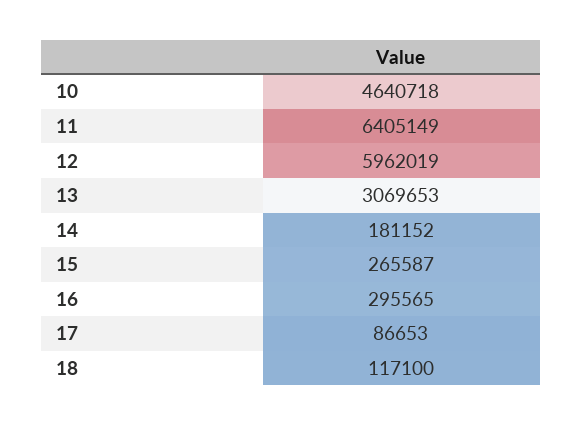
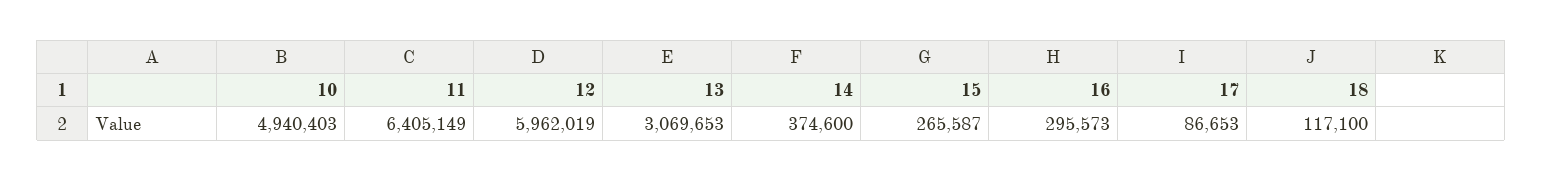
  {
-   "10": 4640718,
+   "10": 4940403,
    "11": 6405149,
    "12": 5962019,
    "13": 3069653,
-   "14": 181152,
+   "14": 374600,
    "15": 265587,
-   "16": 295565,
+   "16": 295573,
    "17": 86653,
    "18": 117100
  }

